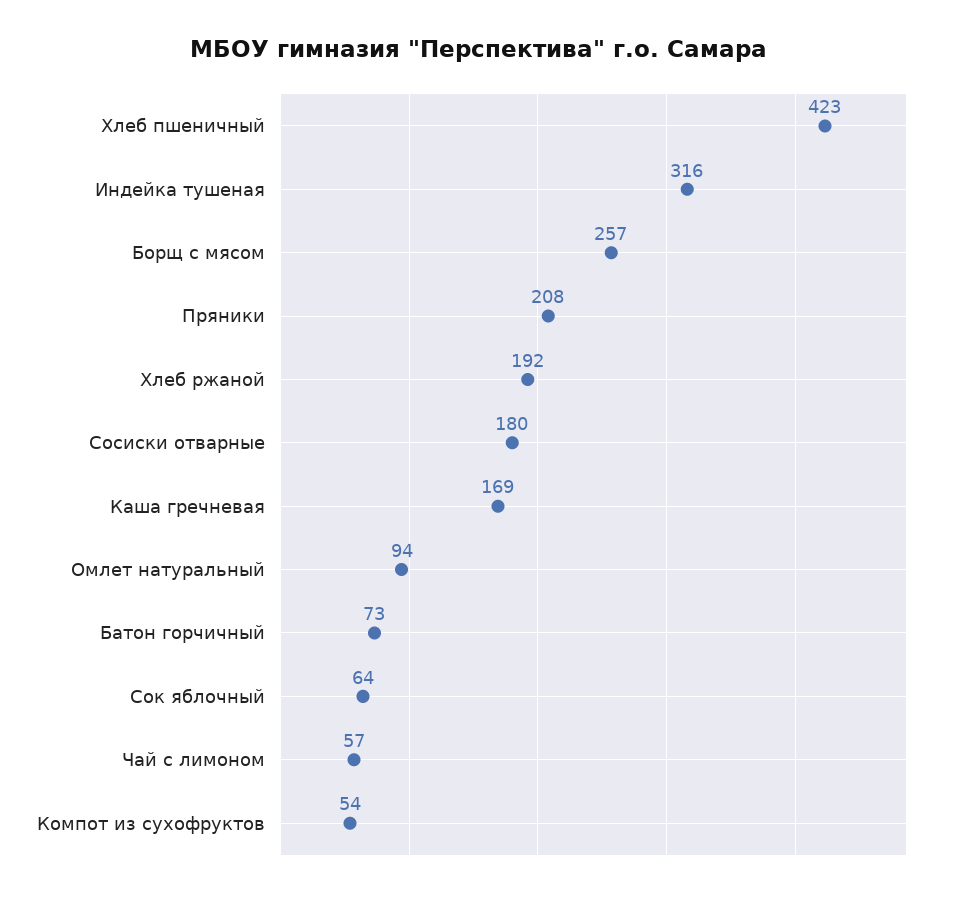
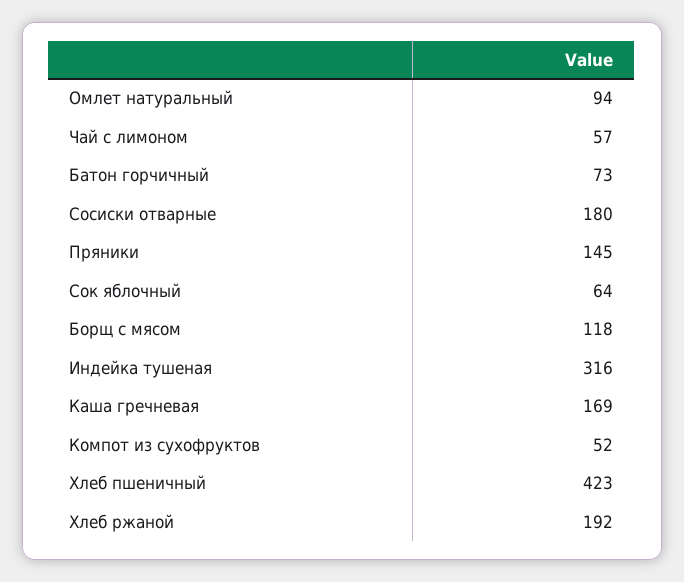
  {
    "Хлеб пшеничный": 423,
    "Индейка тушеная": 316,
-   "Борщ с мясом": 257,
+   "Борщ с мясом": 118,
-   "Пряники": 208,
+   "Пряники": 145,
    "Хлеб ржаной": 192,
    "Сосиски отварные": 180,
    "Каша гречневая": 169,
    "Омлет натуральный": 94,
    "Батон горчичный": 73,
    "Сок яблочный": 64,
    "Чай с лимоном": 57,
-   "Компот из сухофруктов": 54
+   "Компот из сухофруктов": 52
  }

